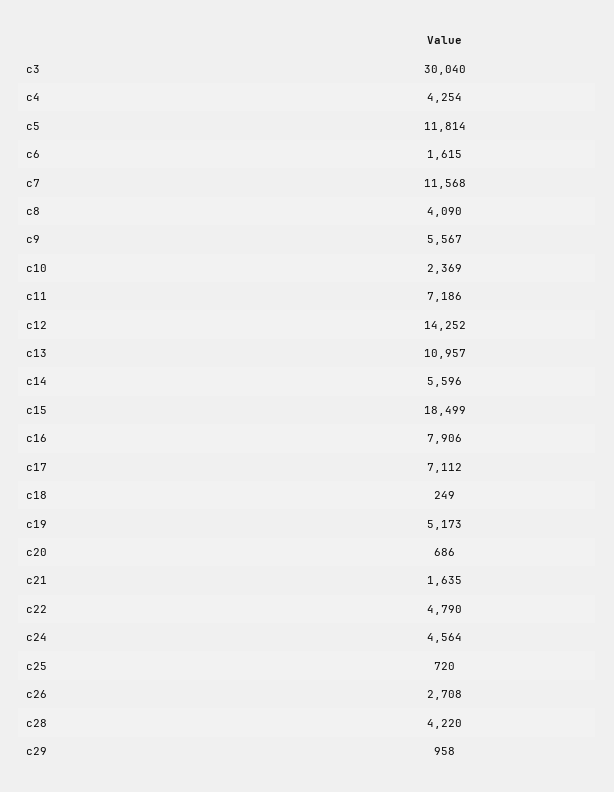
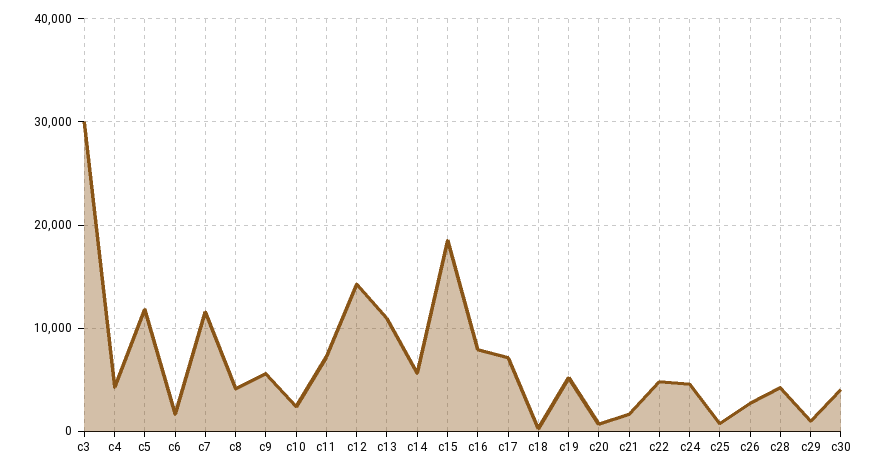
  {
    "c3": 30040,
    "c4": 4254,
    "c5": 11814,
    "c6": 1615,
    "c7": 11568,
    "c8": 4090,
    "c9": 5567,
    "c10": 2369,
    "c11": 7186,
    "c12": 14252,
    "c13": 10957,
    "c14": 5596,
    "c15": 18499,
    "c16": 7906,
    "c17": 7112,
    "c18": 249,
    "c19": 5173,
    "c20": 686,
    "c21": 1635,
    "c22": 4790,
    "c24": 4564,
    "c25": 720,
    "c26": 2708,
    "c28": 4220,
-   "c29": 958
+   "c29": 958,
+   "c30": 4000
  }

